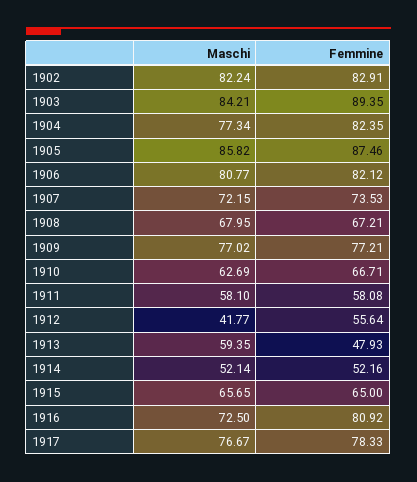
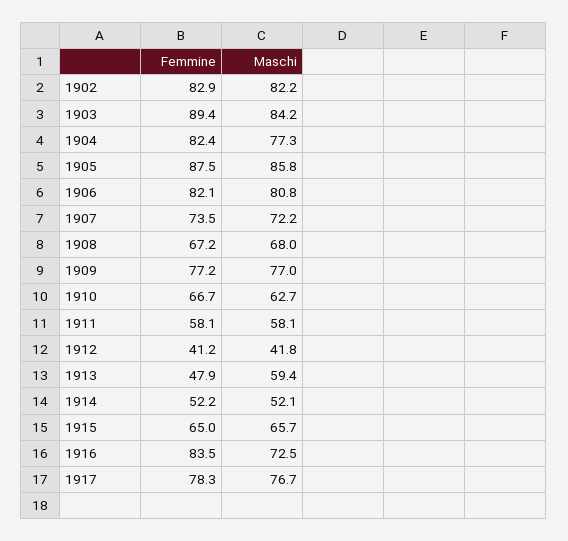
  {
    "Maschi": {
      "1902": 82.24,
      "1903": 84.21,
      "1904": 77.34,
      "1905": 85.82,
      "1906": 80.77,
      "1907": 72.15,
      "1908": 67.95,
      "1909": 77.02,
      "1910": 62.69,
      "1911": 58.1,
      "1912": 41.77,
      "1913": 59.35,
      "1914": 52.14,
      "1915": 65.65,
      "1916": 72.5,
      "1917": 76.67
    },
    "Femmine": {
      "1902": 82.91,
      "1903": 89.35,
      "1904": 82.35,
      "1905": 87.46,
      "1906": 82.12,
      "1907": 73.53,
      "1908": 67.21,
      "1909": 77.21,
      "1910": 66.71,
      "1911": 58.08,
-     "1912": 55.64,
+     "1912": 41.2,
      "1913": 47.93,
      "1914": 52.16,
      "1915": 65,
-     "1916": 80.92,
+     "1916": 83.5,
      "1917": 78.33
    }
  }

